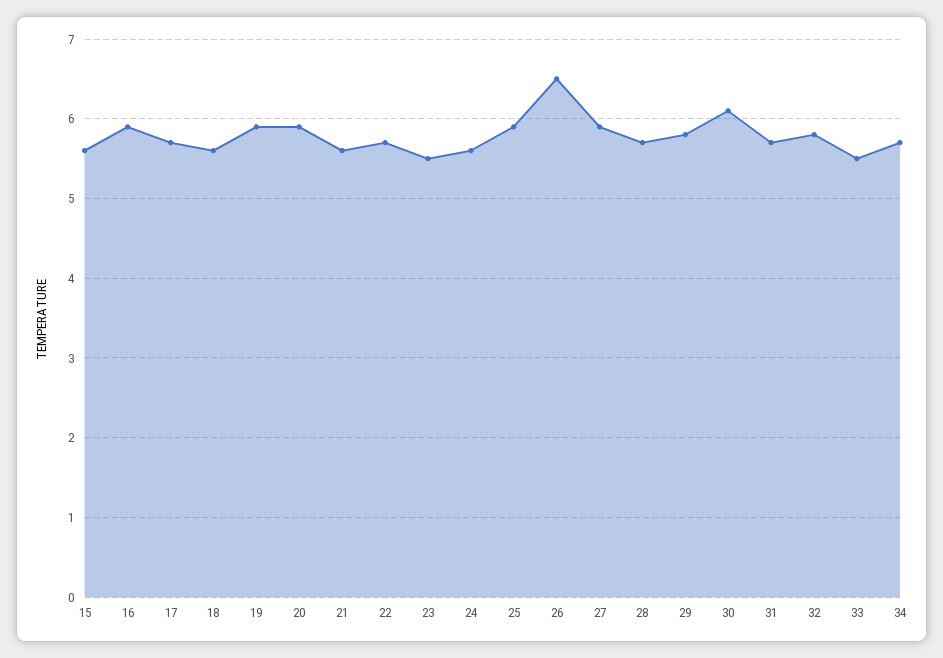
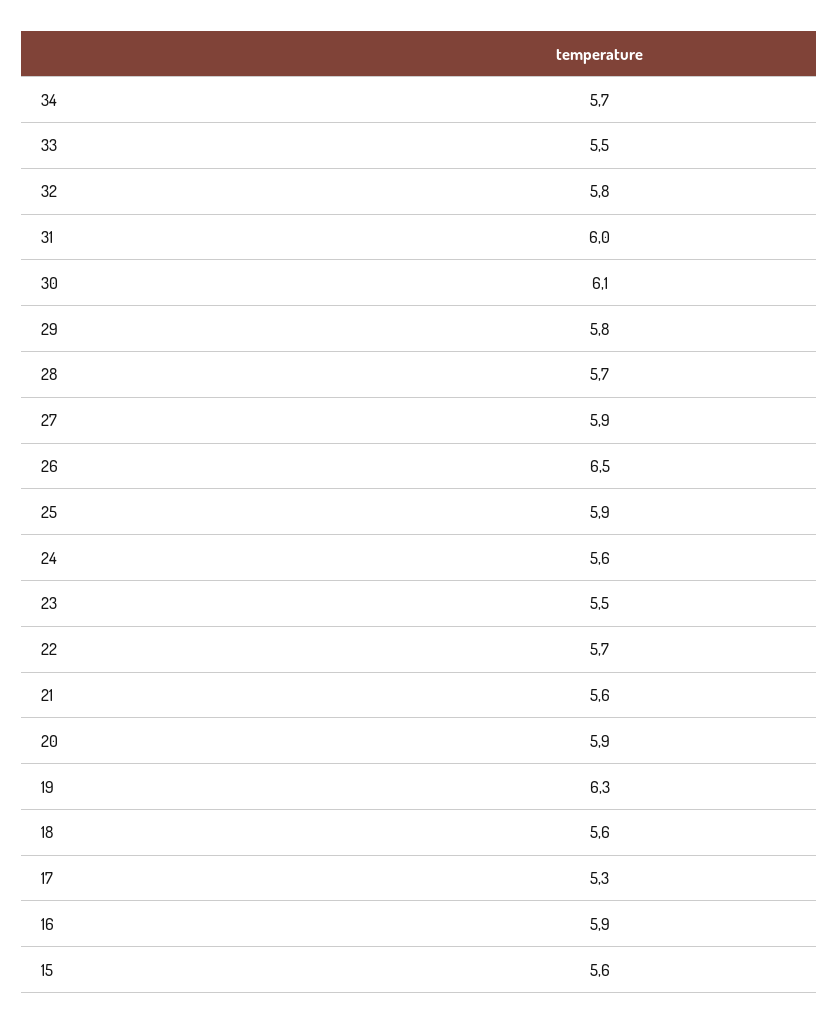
  {
    "15": 5.6,
    "16": 5.9,
-   "17": 5.7,
+   "17": 5.3,
    "18": 5.6,
-   "19": 5.9,
+   "19": 6.3,
    "20": 5.9,
    "21": 5.6,
    "22": 5.7,
    "23": 5.5,
    "24": 5.6,
    "25": 5.9,
    "26": 6.5,
    "27": 5.9,
    "28": 5.7,
    "29": 5.8,
    "30": 6.1,
-   "31": 5.7,
+   "31": 6,
    "32": 5.8,
    "33": 5.5,
    "34": 5.7
  }

